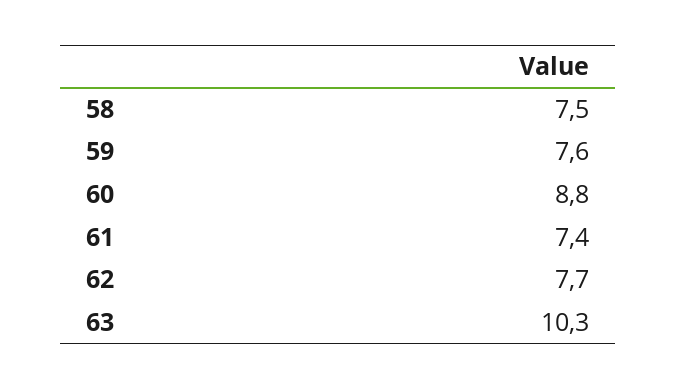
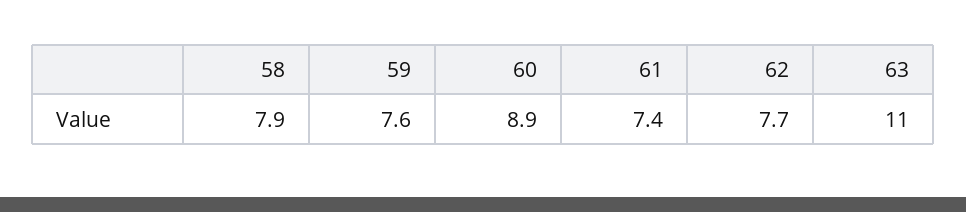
  {
-   "58": 7.5,
+   "58": 7.9,
    "59": 7.6,
-   "60": 8.8,
+   "60": 8.9,
    "61": 7.4,
    "62": 7.7,
-   "63": 10.3
+   "63": 11
  }

